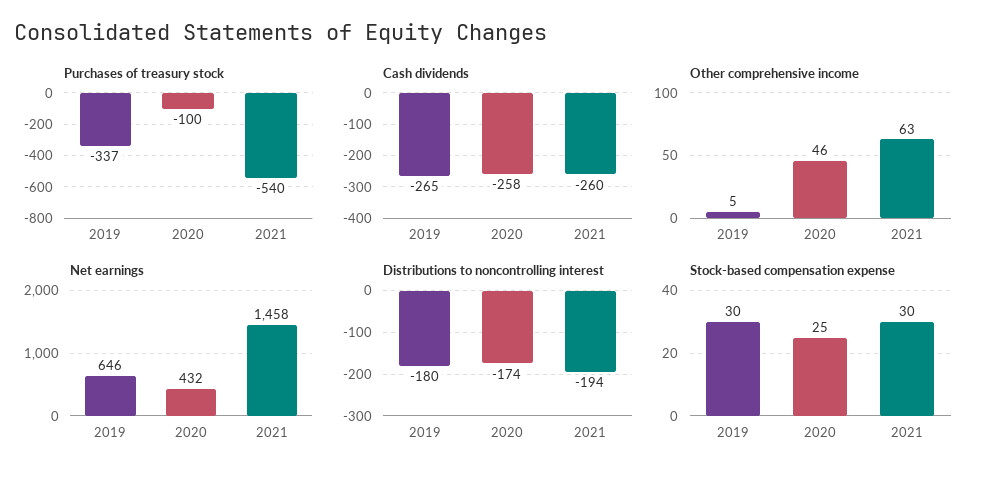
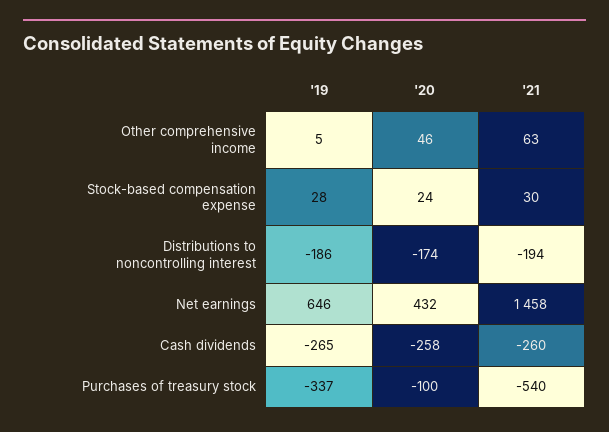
  {
    "Purchases of treasury stock": {
      "2019": -337,
      "2020": -100,
      "2021": -540
    },
    "Cash dividends": {
      "2019": -265,
      "2020": -258,
      "2021": -260
    },
    "Other comprehensive income": {
      "2019": 5,
      "2020": 46,
      "2021": 63
    },
    "Net earnings": {
      "2019": 646,
      "2020": 432,
      "2021": 1458
    },
    "Distributions to noncontrolling interest": {
-     "2019": -180,
+     "2019": -186,
      "2020": -174,
      "2021": -194
    },
    "Stock-based compensation expense": {
-     "2019": 30,
+     "2019": 28,
-     "2020": 25,
+     "2020": 24,
      "2021": 30
    }
  }

